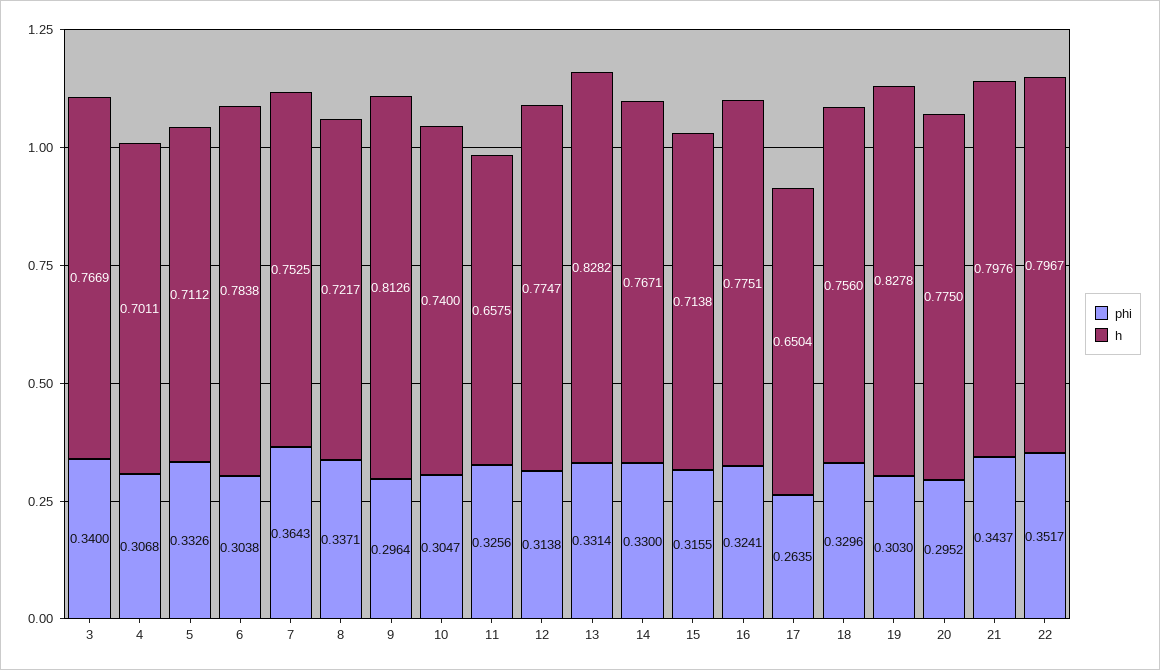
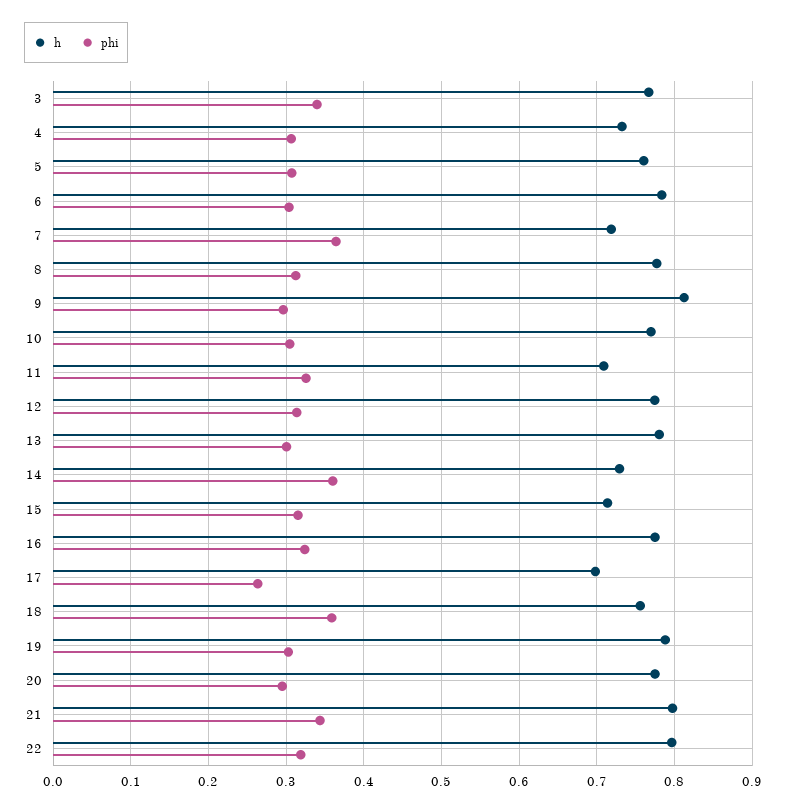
  {
    "phi": {
      "3": 0.34,
      "4": 0.3068,
-     "5": 0.3326,
+     "5": 0.31,
      "6": 0.3038,
      "7": 0.3643,
-     "8": 0.3371,
+     "8": 0.31,
      "9": 0.2964,
      "10": 0.3047,
      "11": 0.3256,
      "12": 0.3138,
-     "13": 0.3314,
+     "13": 0.3,
-     "14": 0.33,
+     "14": 0.36,
      "15": 0.3155,
      "16": 0.3241,
      "17": 0.2635,
-     "18": 0.3296,
+     "18": 0.36,
      "19": 0.303,
      "20": 0.2952,
      "21": 0.3437,
-     "22": 0.3517
+     "22": 0.32
    },
    "h": {
      "3": 0.7669,
-     "4": 0.7011,
+     "4": 0.73,
-     "5": 0.7112,
+     "5": 0.76,
      "6": 0.7838,
-     "7": 0.7525,
+     "7": 0.72,
-     "8": 0.7217,
+     "8": 0.78,
      "9": 0.8126,
-     "10": 0.74,
+     "10": 0.77,
-     "11": 0.6575,
+     "11": 0.71,
      "12": 0.7747,
-     "13": 0.8282,
+     "13": 0.78,
-     "14": 0.7671,
+     "14": 0.73,
      "15": 0.7138,
      "16": 0.7751,
-     "17": 0.6504,
+     "17": 0.7,
      "18": 0.756,
-     "19": 0.8278,
+     "19": 0.79,
      "20": 0.775,
      "21": 0.7976,
      "22": 0.7967
    }
  }

